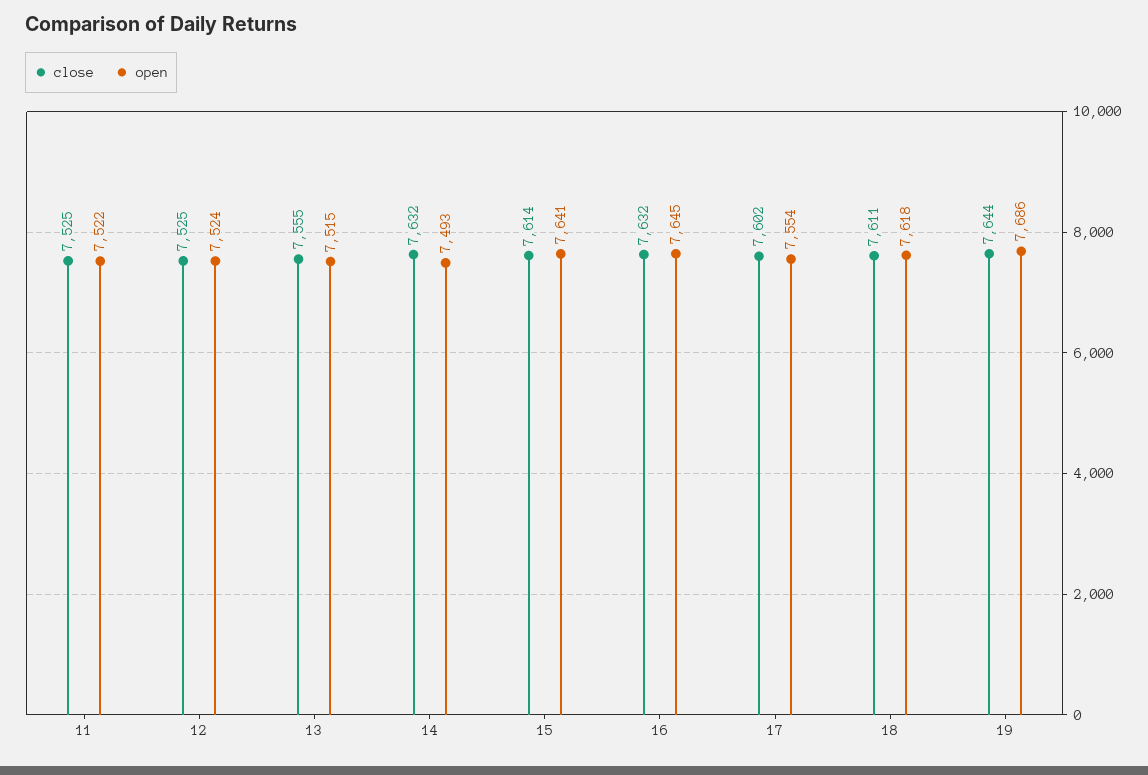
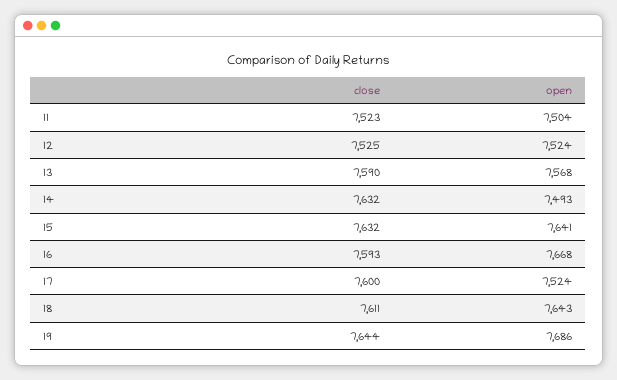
  {
    "close": {
-     "11": 7525,
+     "11": 7523,
      "12": 7525,
-     "13": 7555,
+     "13": 7590,
      "14": 7632,
-     "15": 7614,
+     "15": 7632,
-     "16": 7632,
+     "16": 7593,
-     "17": 7602,
+     "17": 7600,
      "18": 7611,
      "19": 7644
    },
    "open": {
-     "11": 7522,
+     "11": 7504,
      "12": 7524,
-     "13": 7515,
+     "13": 7568,
      "14": 7493,
      "15": 7641,
-     "16": 7645,
+     "16": 7668,
-     "17": 7554,
+     "17": 7524,
-     "18": 7618,
+     "18": 7643,
      "19": 7686
    }
  }

